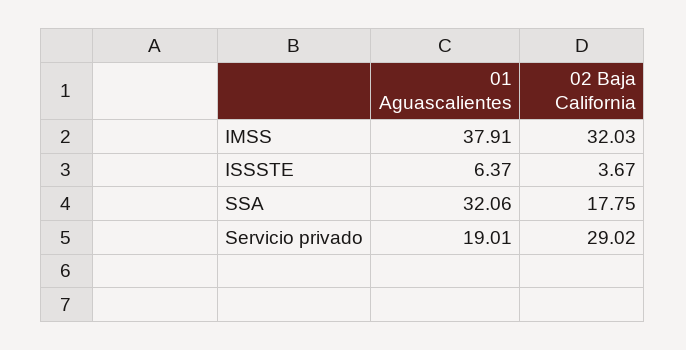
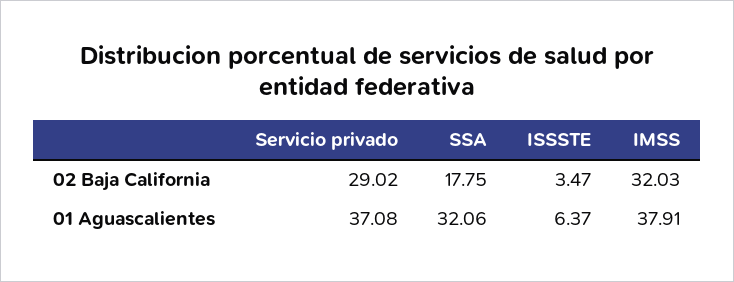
  {
    "01 Aguascalientes": {
      "IMSS": 37.91,
      "ISSSTE": 6.37,
      "SSA": 32.06,
-     "Servicio privado": 19.01
+     "Servicio privado": 37.08
    },
    "02 Baja California": {
      "IMSS": 32.03,
-     "ISSSTE": 3.67,
+     "ISSSTE": 3.47,
      "SSA": 17.75,
      "Servicio privado": 29.02
    }
  }

